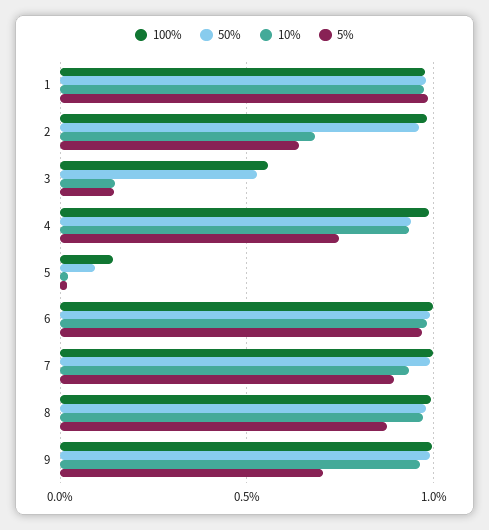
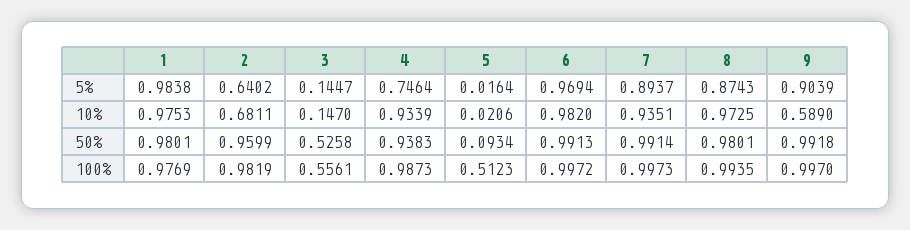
  {
    "100%": {
      "1": 0.9769,
      "2": 0.9819,
      "3": 0.5561,
      "4": 0.9873,
-     "5": 0.15,
+     "5": 0.5123,
      "6": 0.9972,
      "7": 0.9973,
      "8": 0.9935,
      "9": 0.997
    },
    "50%": {
      "1": 0.9801,
      "2": 0.9599,
      "3": 0.5258,
      "4": 0.9383,
      "5": 0.0934,
      "6": 0.9913,
      "7": 0.9914,
      "8": 0.9801,
      "9": 0.9918
    },
    "10%": {
      "1": 0.9753,
      "2": 0.6811,
      "3": 0.147,
      "4": 0.9339,
      "5": 0.0206,
      "6": 0.982,
      "7": 0.9351,
      "8": 0.9725,
-     "9": 0.95
+     "9": 0.589
    },
    "5%": {
      "1": 0.9838,
      "2": 0.6402,
      "3": 0.1447,
      "4": 0.7464,
      "5": 0.0164,
      "6": 0.9694,
      "7": 0.8937,
      "8": 0.8743,
-     "9": 0.7
+     "9": 0.9039
    }
  }

